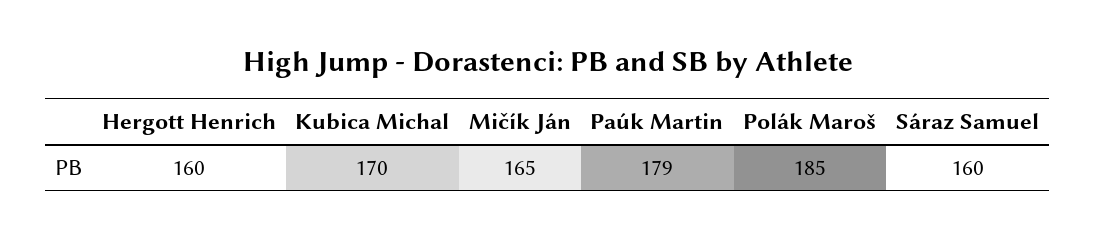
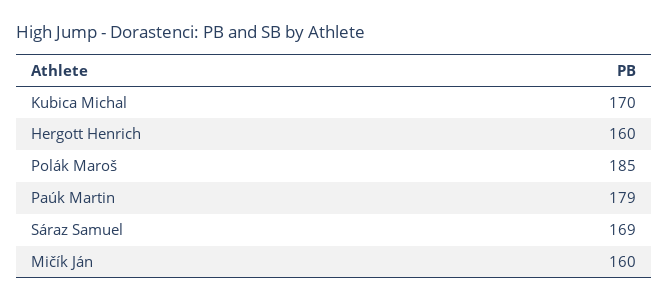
  {
    "Hergott Henrich": 160,
    "Kubica Michal": 170,
-   "Mičík Ján": 165,
+   "Mičík Ján": 160,
    "Paúk Martin": 179,
    "Polák Maroš": 185,
-   "Sáraz Samuel": 160
+   "Sáraz Samuel": 169
  }

